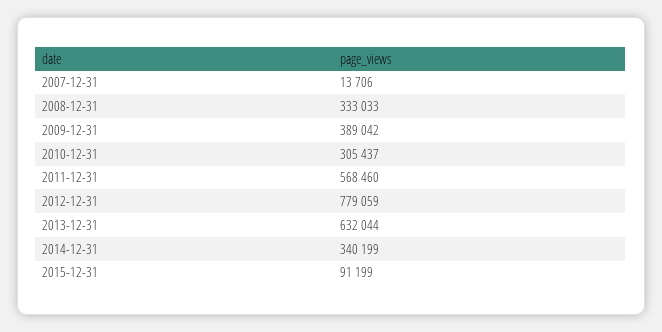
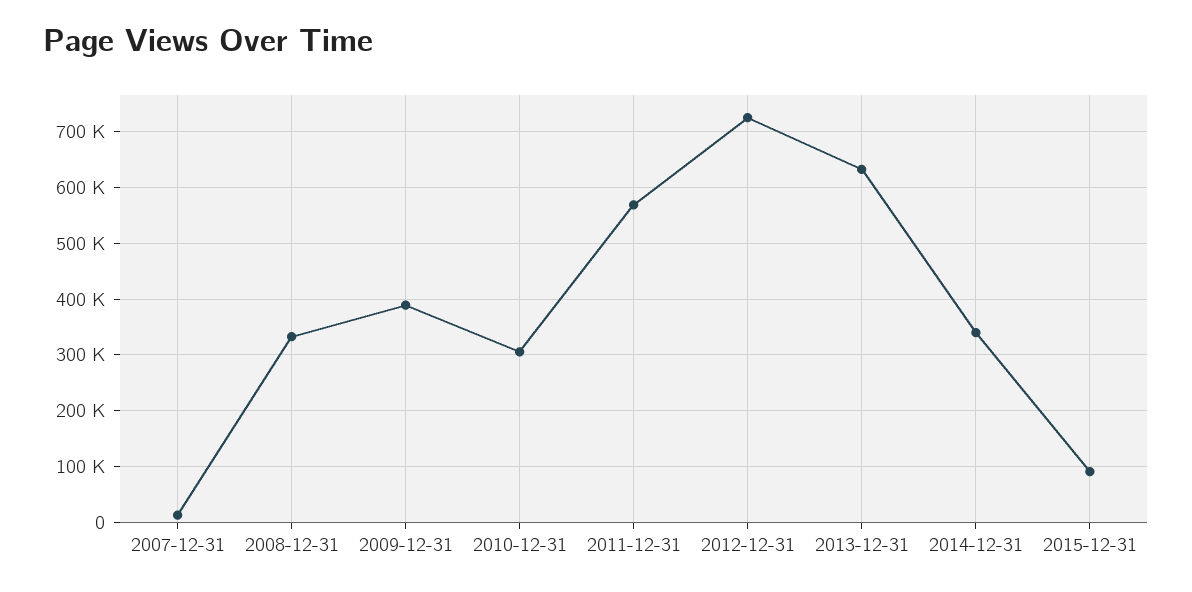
  {
    "2007-12-31": 13706,
    "2008-12-31": 333033,
    "2009-12-31": 389042,
    "2010-12-31": 305437,
    "2011-12-31": 568460,
-   "2012-12-31": 779059,
+   "2012-12-31": 720000,
    "2013-12-31": 632044,
    "2014-12-31": 340199,
    "2015-12-31": 91199
  }

